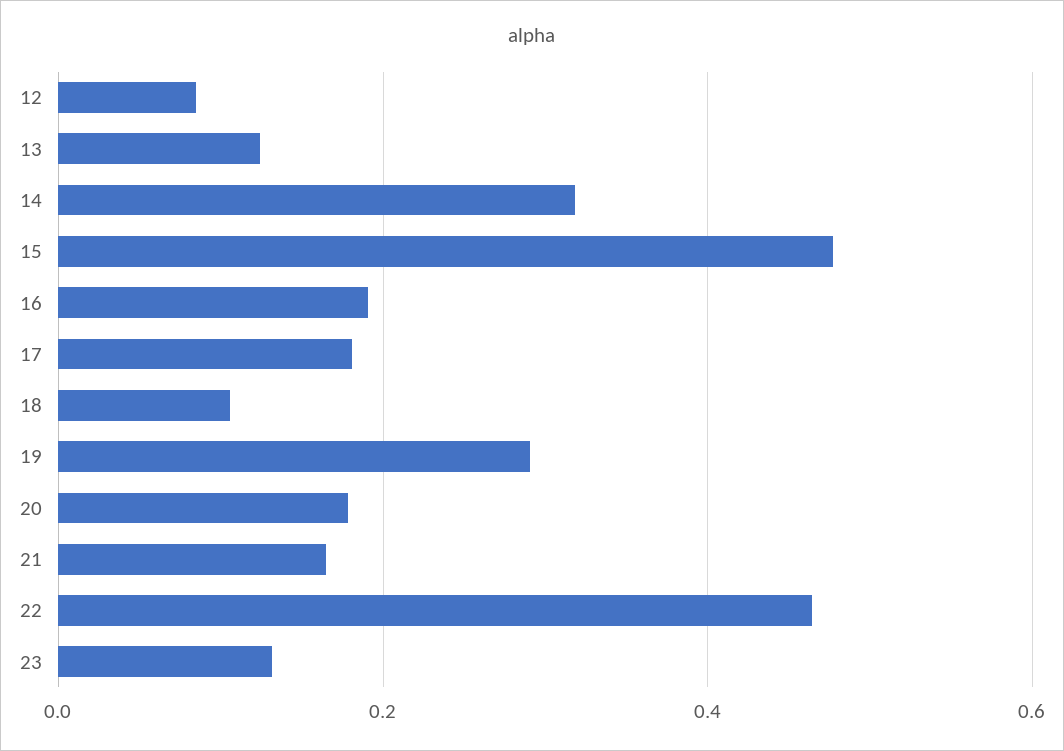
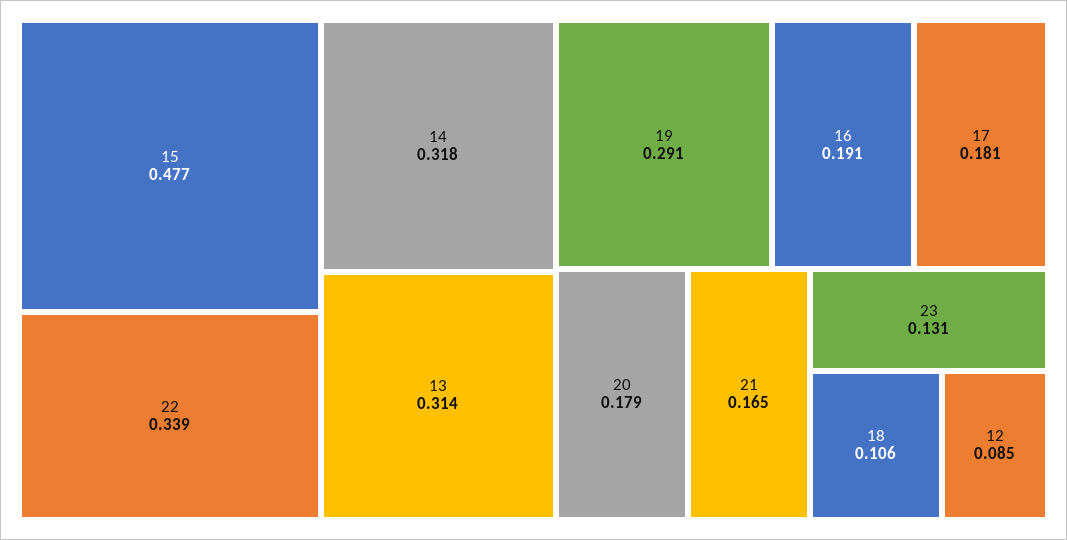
  {
    "12": 0.085,
-   "13": 0.12,
+   "13": 0.314,
    "14": 0.318,
    "15": 0.477,
    "16": 0.191,
    "17": 0.181,
    "18": 0.106,
    "19": 0.291,
    "20": 0.179,
    "21": 0.165,
-   "22": 0.46,
+   "22": 0.339,
    "23": 0.131
  }

